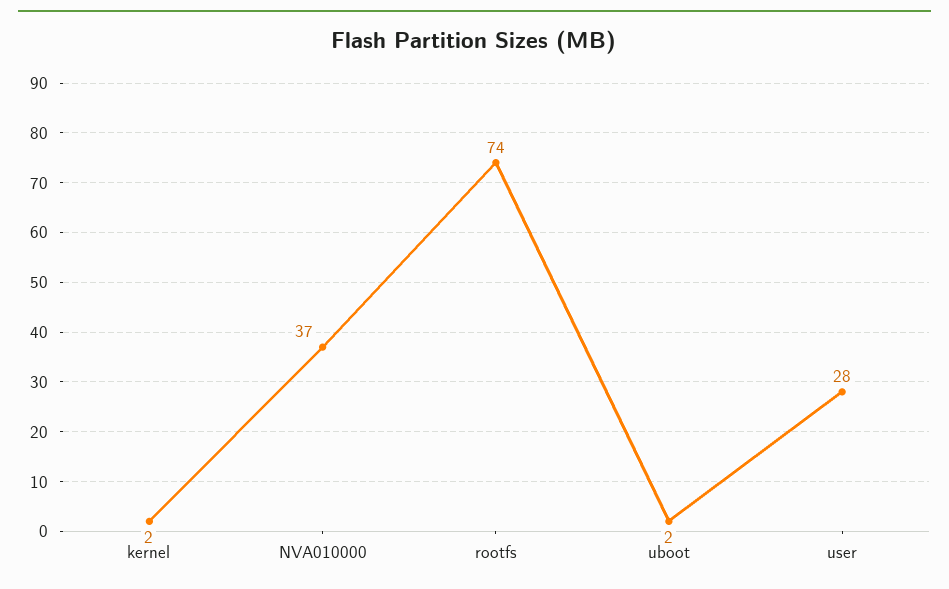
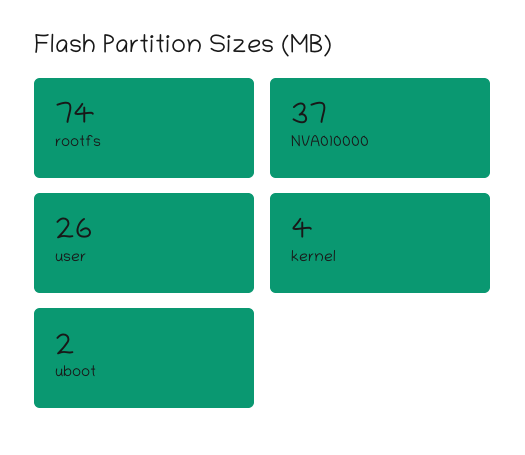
  {
-   "kernel": 2,
+   "kernel": 4,
    "NVA010000": 37,
    "rootfs": 74,
    "uboot": 2,
-   "user": 28
+   "user": 26
  }

